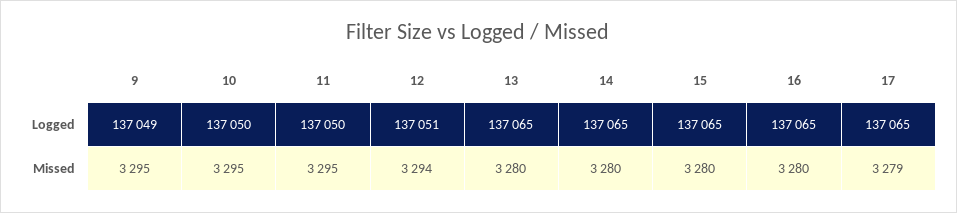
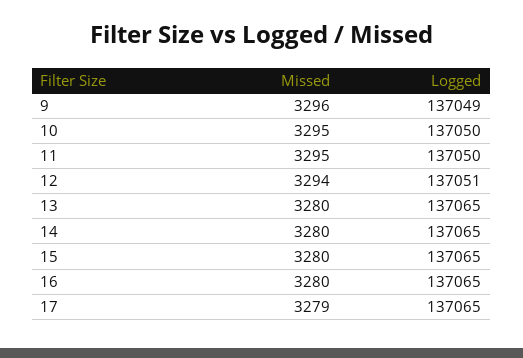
  {
    "9": {
      "Logged": 137049,
-     "Missed": 3295
+     "Missed": 3296
    },
    "10": {
      "Logged": 137050,
      "Missed": 3295
    },
    "11": {
      "Logged": 137050,
      "Missed": 3295
    },
    "12": {
      "Logged": 137051,
      "Missed": 3294
    },
    "13": {
      "Logged": 137065,
      "Missed": 3280
    },
    "14": {
      "Logged": 137065,
      "Missed": 3280
    },
    "15": {
      "Logged": 137065,
      "Missed": 3280
    },
    "16": {
      "Logged": 137065,
      "Missed": 3280
    },
    "17": {
      "Logged": 137065,
      "Missed": 3279
    }
  }

